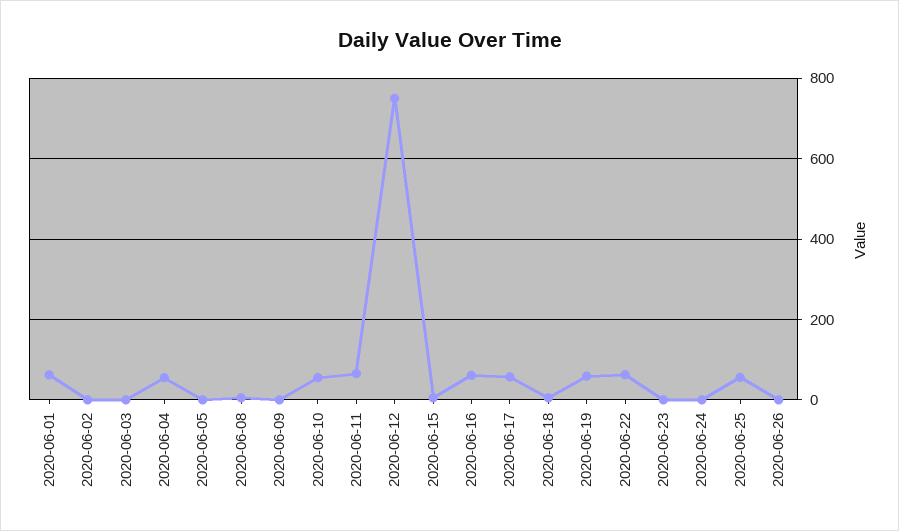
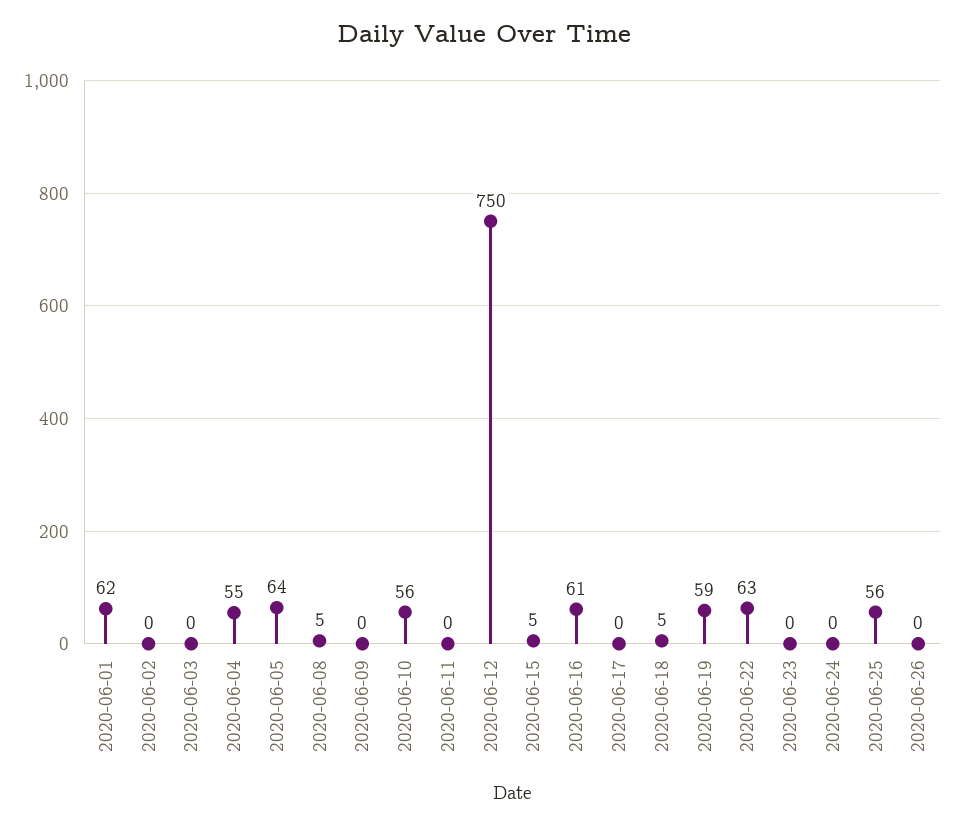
  {
    "2020-06-01": 62,
    "2020-06-02": 0,
    "2020-06-03": 0,
    "2020-06-04": 55,
-   "2020-06-05": 0,
+   "2020-06-05": 64,
    "2020-06-08": 5,
    "2020-06-09": 0,
    "2020-06-10": 56,
-   "2020-06-11": 60,
+   "2020-06-11": 0,
    "2020-06-12": 750,
    "2020-06-15": 5,
    "2020-06-16": 61,
-   "2020-06-17": 60,
+   "2020-06-17": 0,
    "2020-06-18": 5,
    "2020-06-19": 59,
    "2020-06-22": 63,
    "2020-06-23": 0,
    "2020-06-24": 0,
    "2020-06-25": 56,
    "2020-06-26": 0
  }

